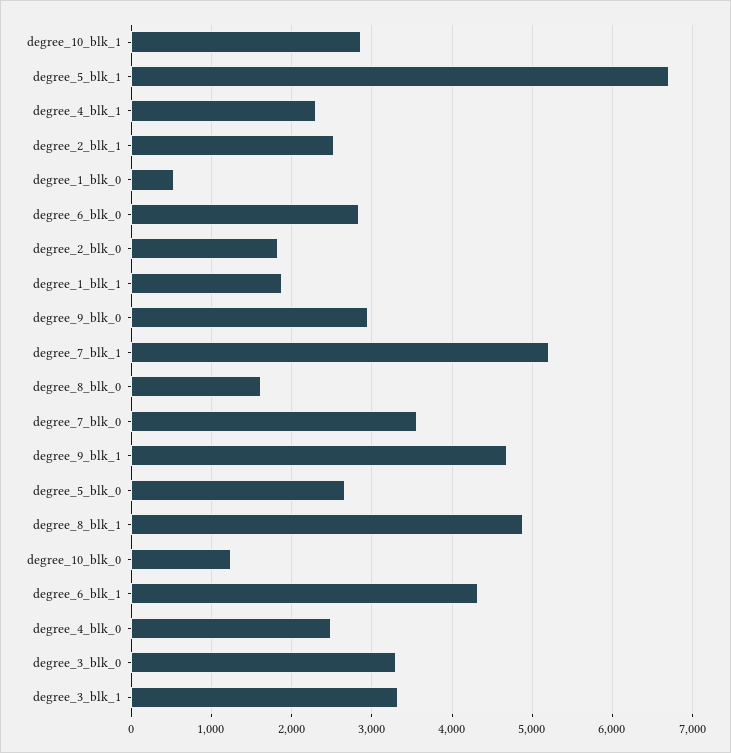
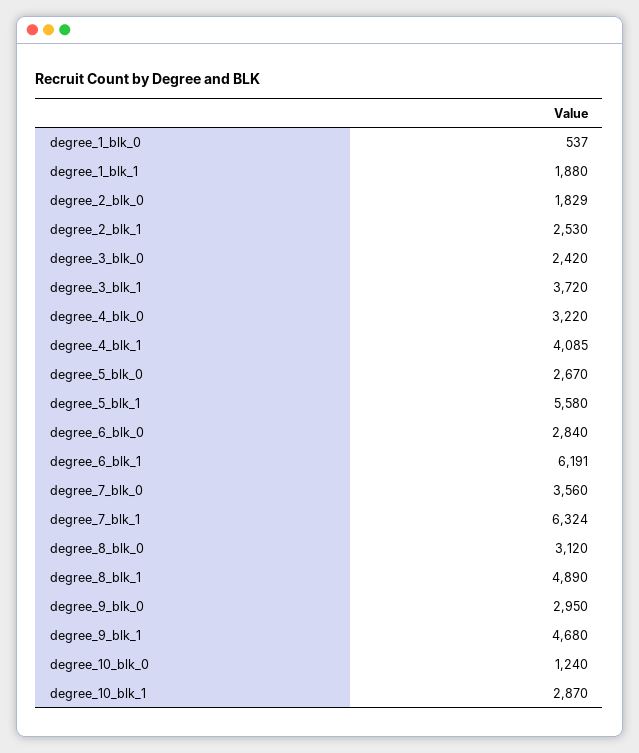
  {
    "degree_10_blk_1": 2870,
-   "degree_5_blk_1": 6700,
+   "degree_5_blk_1": 5580,
-   "degree_4_blk_1": 2300,
+   "degree_4_blk_1": 4085,
    "degree_2_blk_1": 2530,
    "degree_1_blk_0": 537,
    "degree_6_blk_0": 2840,
    "degree_2_blk_0": 1829,
    "degree_1_blk_1": 1880,
    "degree_9_blk_0": 2950,
-   "degree_7_blk_1": 5200,
+   "degree_7_blk_1": 6324,
-   "degree_8_blk_0": 1600,
+   "degree_8_blk_0": 3120,
    "degree_7_blk_0": 3560,
    "degree_9_blk_1": 4680,
    "degree_5_blk_0": 2670,
    "degree_8_blk_1": 4890,
    "degree_10_blk_0": 1240,
-   "degree_6_blk_1": 4300,
+   "degree_6_blk_1": 6191,
-   "degree_4_blk_0": 2500,
+   "degree_4_blk_0": 3220,
-   "degree_3_blk_0": 3300,
+   "degree_3_blk_0": 2420,
-   "degree_3_blk_1": 3300
+   "degree_3_blk_1": 3720
  }

